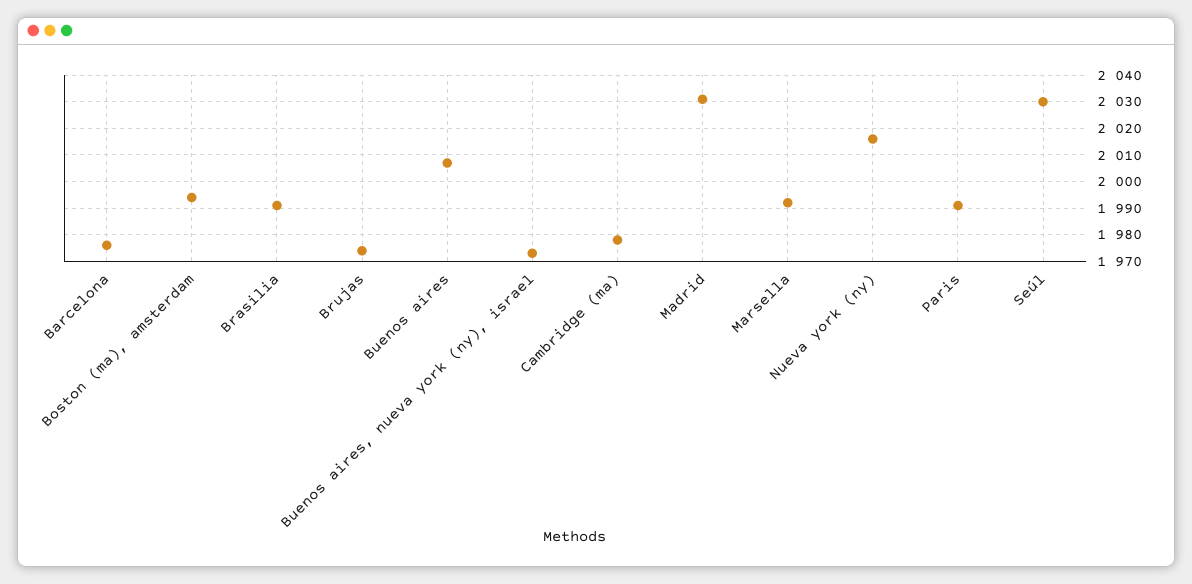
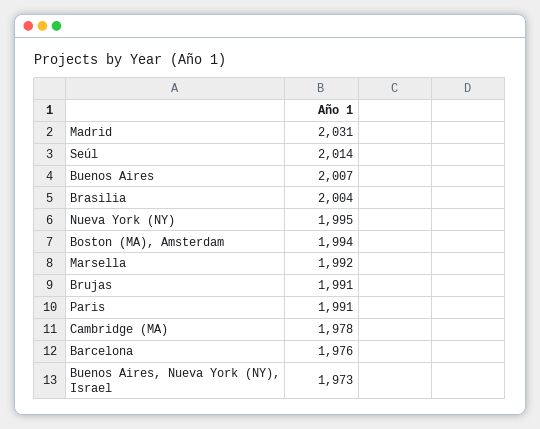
  {
    "Barcelona": 1976,
    "Boston (ma), amsterdam": 1994,
-   "Brasilia": 1990,
+   "Brasilia": 2004,
-   "Brujas": 1975,
+   "Brujas": 1991,
    "Buenos aires": 2007,
    "Buenos aires, nueva york (ny), israel": 1973,
    "Cambridge (ma)": 1978,
    "Madrid": 2031,
    "Marsella": 1992,
-   "Nueva york (ny)": 2015,
+   "Nueva york (ny)": 1995,
    "Paris": 1991,
-   "Seúl": 2030
+   "Seúl": 2014
  }

